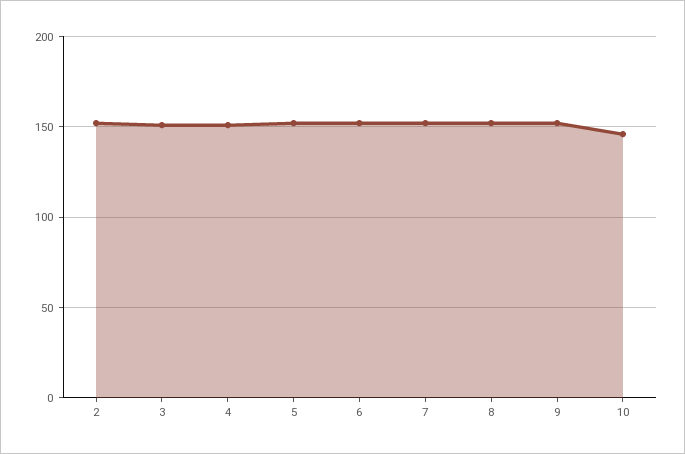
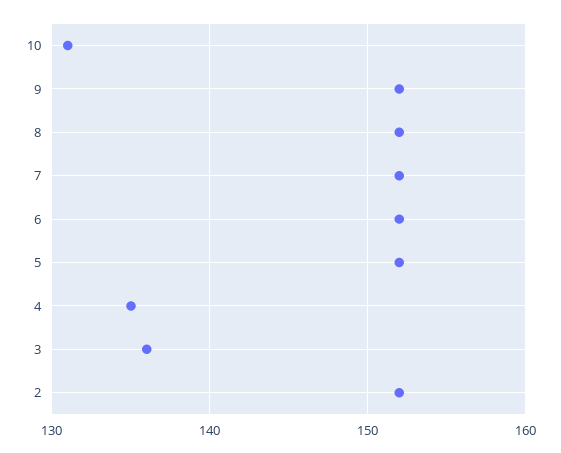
  {
    "2": 152,
-   "3": 150,
+   "3": 136,
-   "4": 150,
+   "4": 135,
    "5": 152,
    "6": 152,
    "7": 152,
    "8": 152,
    "9": 152,
-   "10": 145
+   "10": 131
  }

